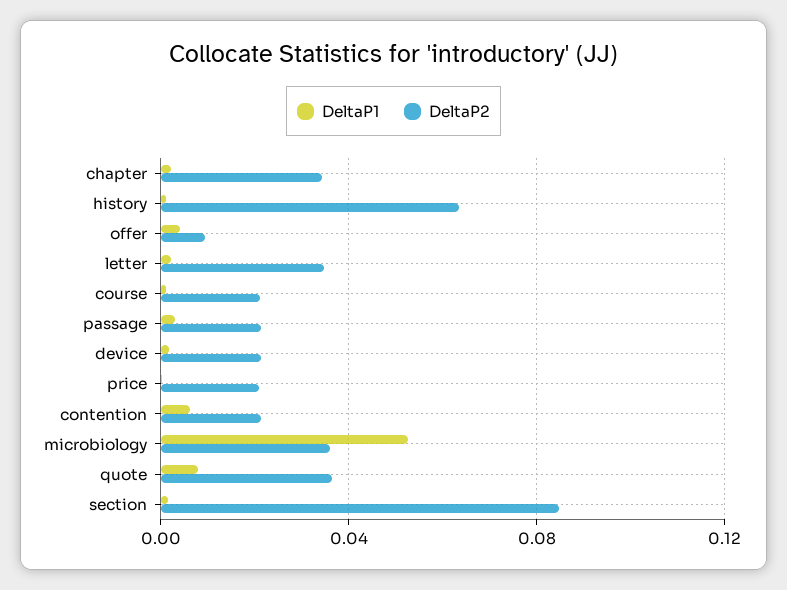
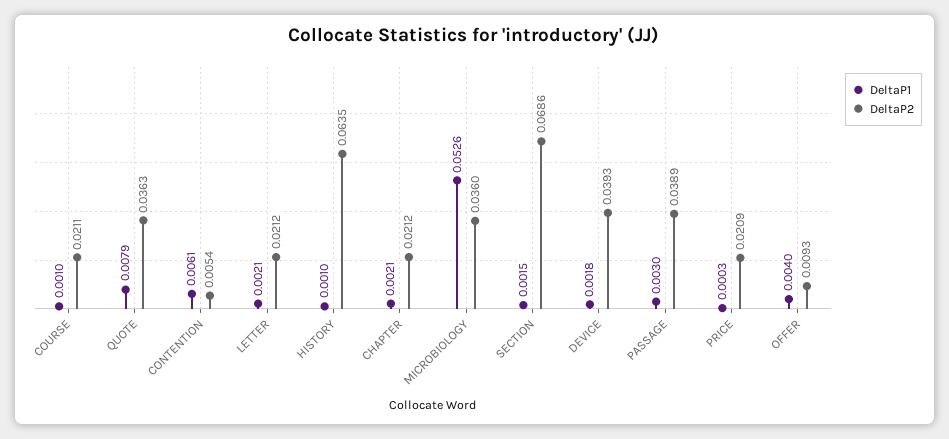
  {
    "DeltaP1": {
      "chapter": 0.0021,
      "history": 0.001,
      "offer": 0.004,
      "letter": 0.0021,
      "course": 0.001,
      "passage": 0.003,
      "device": 0.0018,
      "price": 0.0003,
      "contention": 0.0061,
      "microbiology": 0.0526,
      "quote": 0.0079,
      "section": 0.0015
    },
    "DeltaP2": {
-     "chapter": 0.035,
+     "chapter": 0.0212,
      "history": 0.0635,
      "offer": 0.0093,
-     "letter": 0.035,
+     "letter": 0.0212,
      "course": 0.0211,
-     "passage": 0.02,
+     "passage": 0.0389,
-     "device": 0.02,
+     "device": 0.0393,
      "price": 0.0209,
-     "contention": 0.02,
+     "contention": 0.0054,
      "microbiology": 0.036,
      "quote": 0.0363,
-     "section": 0.085
+     "section": 0.0686
    }
  }

